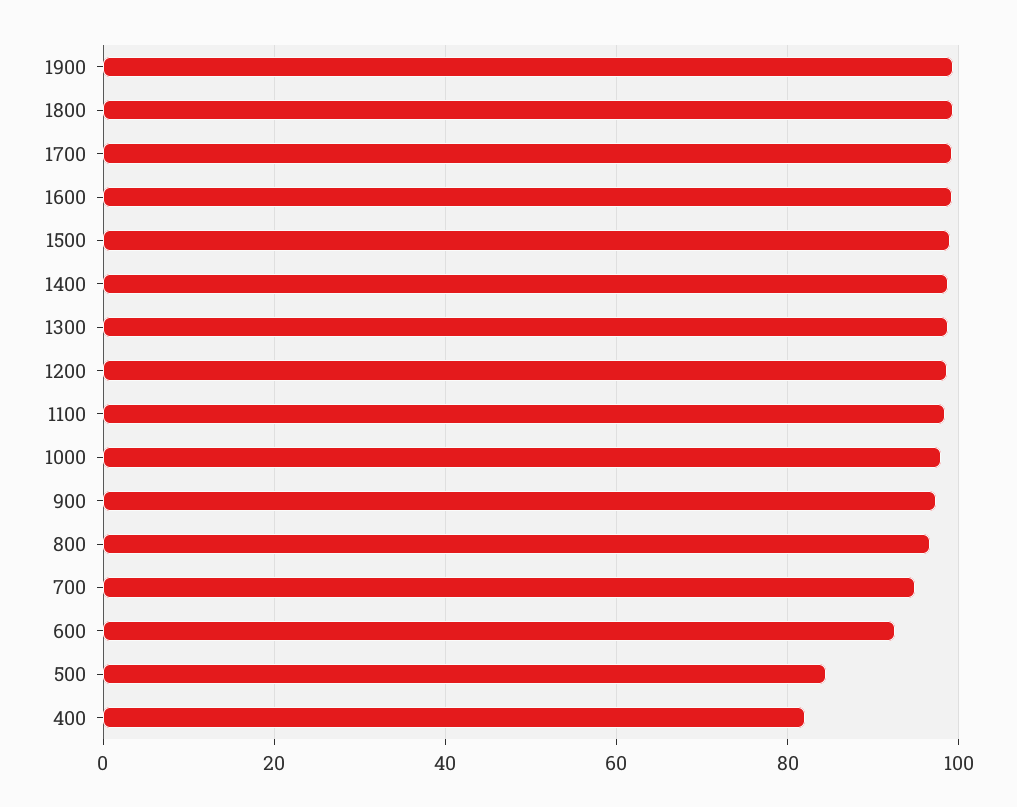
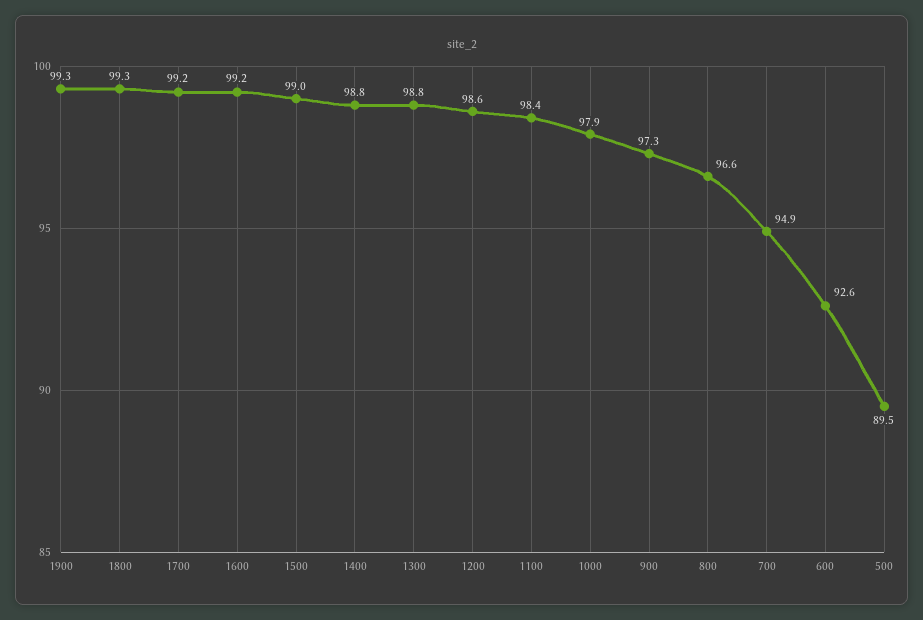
  {
    "1900": 99.3,
    "1800": 99.3,
    "1700": 99.2,
    "1600": 99.2,
    "1500": 99,
    "1400": 98.8,
    "1300": 98.8,
    "1200": 98.6,
    "1100": 98.4,
    "1000": 97.9,
    "900": 97.3,
    "800": 96.6,
    "700": 94.9,
    "600": 92.6,
-   "500": 84,
+   "500": 89.5
-   "400": 82
  }

